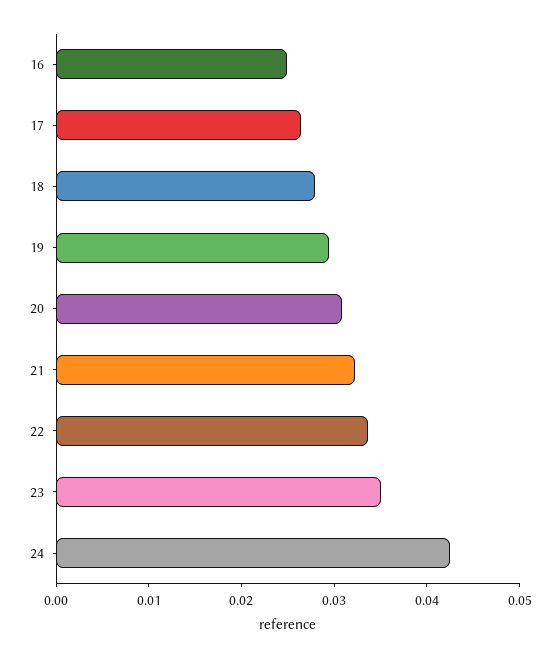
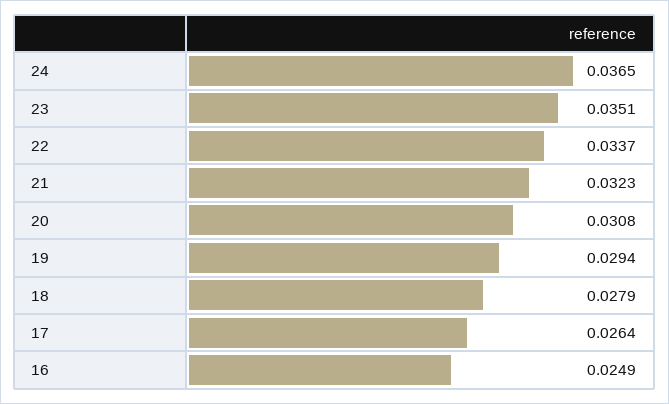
  {
    "16": 0.0249,
    "17": 0.0264,
    "18": 0.0279,
    "19": 0.0294,
    "20": 0.0308,
    "21": 0.0323,
    "22": 0.0337,
    "23": 0.0351,
-   "24": 0.042
+   "24": 0.0365
  }

